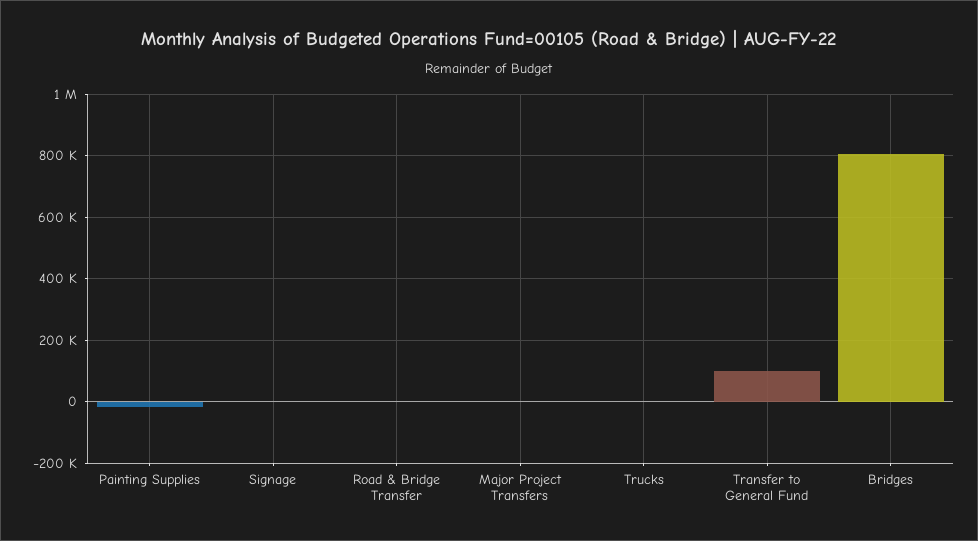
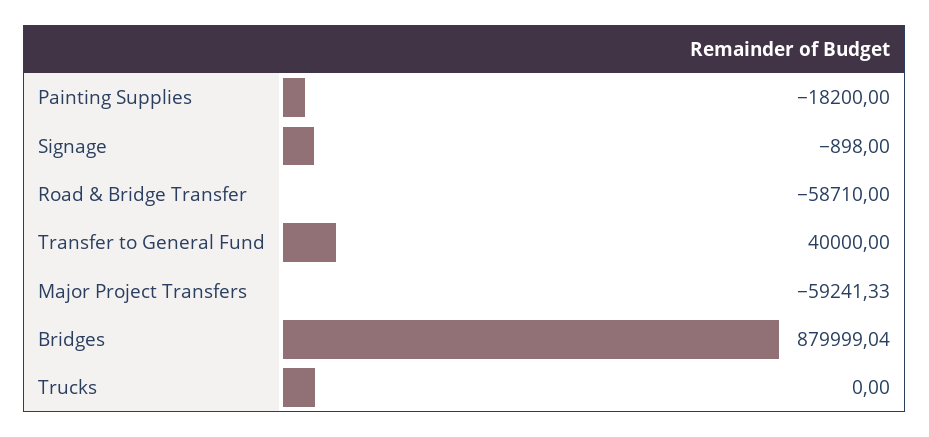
  {
    "Painting Supplies": -18200,
    "Signage": -898,
-   "Road & Bridge Transfer": 0,
+   "Road & Bridge Transfer": -58710,
-   "Major Project Transfers": 0,
+   "Major Project Transfers": -59241.33,
    "Trucks": 0,
-   "Transfer to General Fund": 100000,
+   "Transfer to General Fund": 40000,
-   "Bridges": 800000
+   "Bridges": 879999.04
  }

